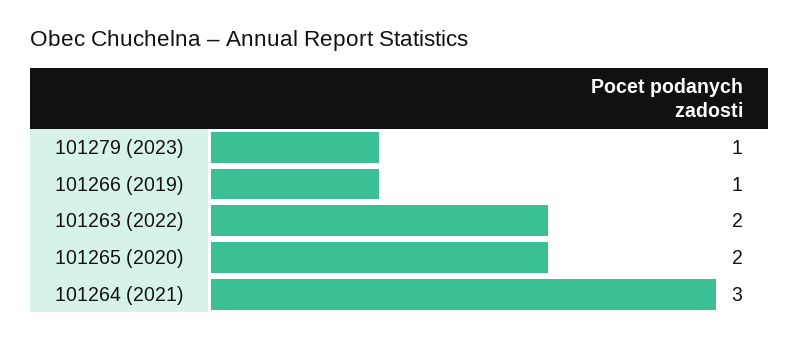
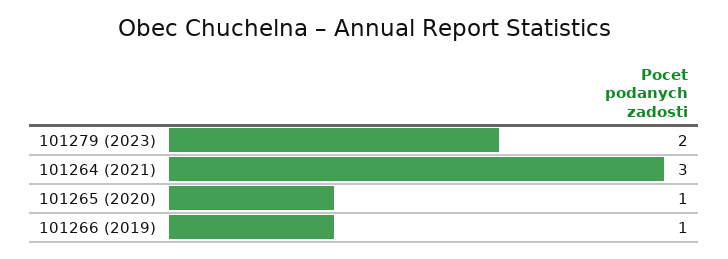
  {
-   "101279 (2023)": 1,
+   "101279 (2023)": 2,
    "101266 (2019)": 1,
-   "101263 (2022)": 2,
-   "101265 (2020)": 2,
+   "101265 (2020)": 1,
    "101264 (2021)": 3
  }

